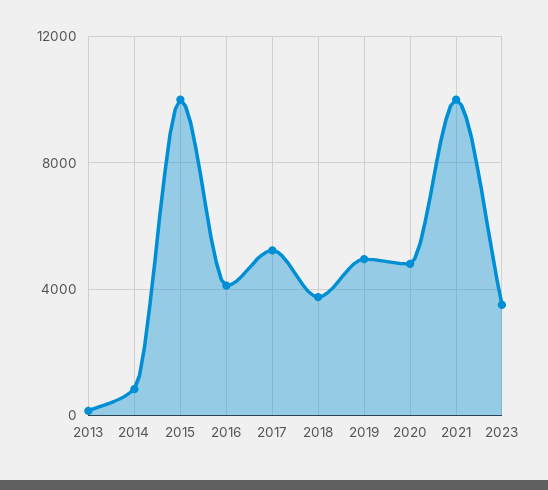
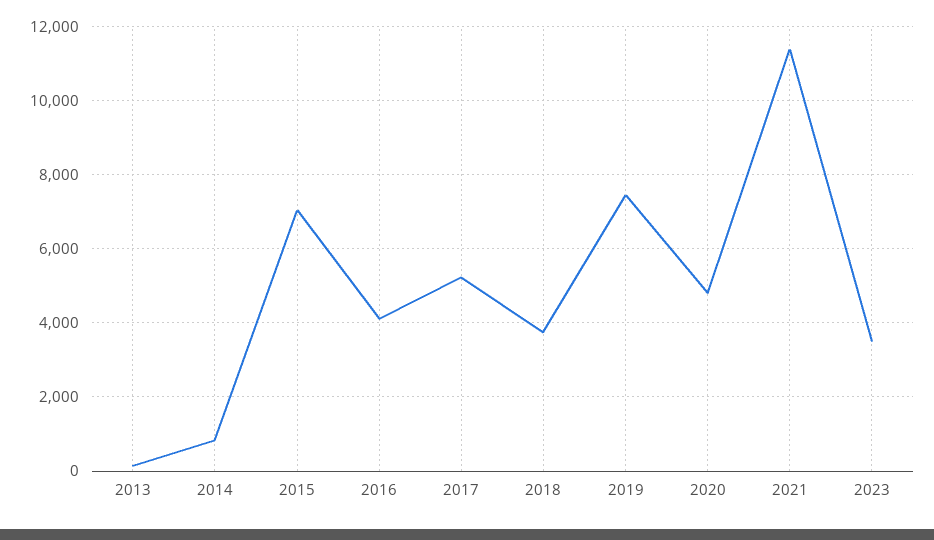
  {
    "2013": 200,
    "2014": 800,
-   "2015": 10000,
+   "2015": 7000,
    "2016": 4200,
    "2017": 5200,
    "2018": 3800,
-   "2019": 5000,
+   "2019": 7400,
    "2020": 4800,
-   "2021": 10000,
+   "2021": 11400,
    "2023": 3600
  }

